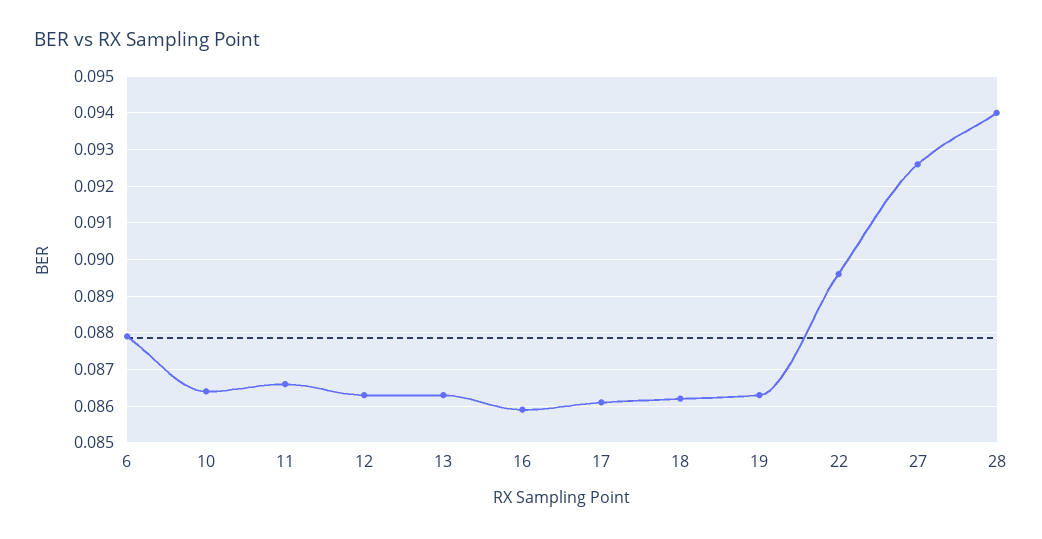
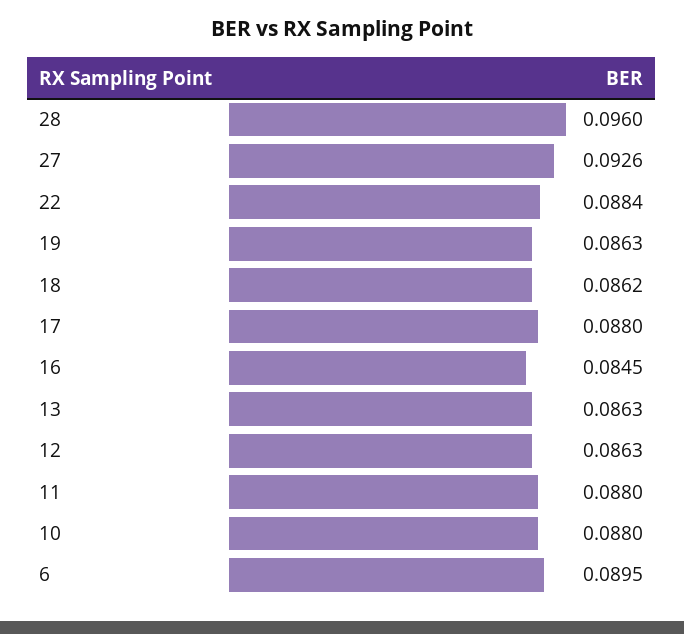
  {
-   "6": 0.088,
+   "6": 0.0895,
-   "10": 0.0865,
+   "10": 0.088,
-   "11": 0.0865,
+   "11": 0.088,
    "12": 0.0863,
    "13": 0.0863,
-   "16": 0.086,
+   "16": 0.0845,
-   "17": 0.086,
+   "17": 0.088,
    "18": 0.0862,
    "19": 0.0863,
-   "22": 0.0895,
+   "22": 0.0884,
    "27": 0.0926,
-   "28": 0.094
+   "28": 0.096
  }

